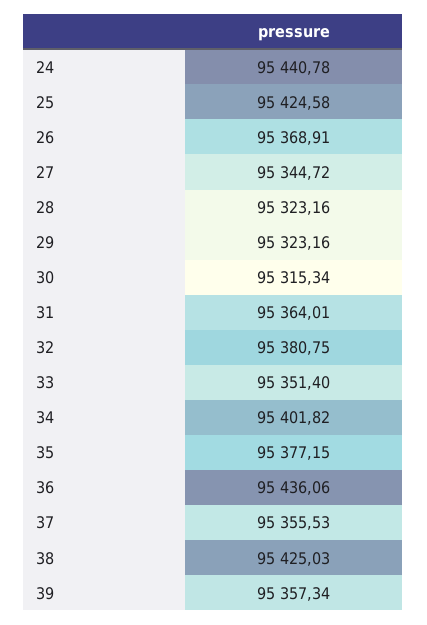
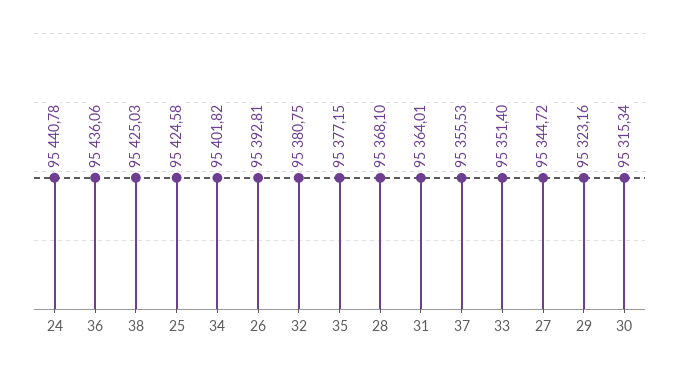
  {
    "24": 95440.78,
    "25": 95424.58,
-   "26": 95368.91,
+   "26": 95392.81,
    "27": 95344.72,
-   "28": 95323.16,
+   "28": 95368.1,
    "29": 95323.16,
    "30": 95315.34,
    "31": 95364.01,
    "32": 95380.75,
    "33": 95351.4,
    "34": 95401.82,
    "35": 95377.15,
    "36": 95436.06,
    "37": 95355.53,
-   "38": 95425.03,
+   "38": 95425.03
-   "39": 95357.34
  }

